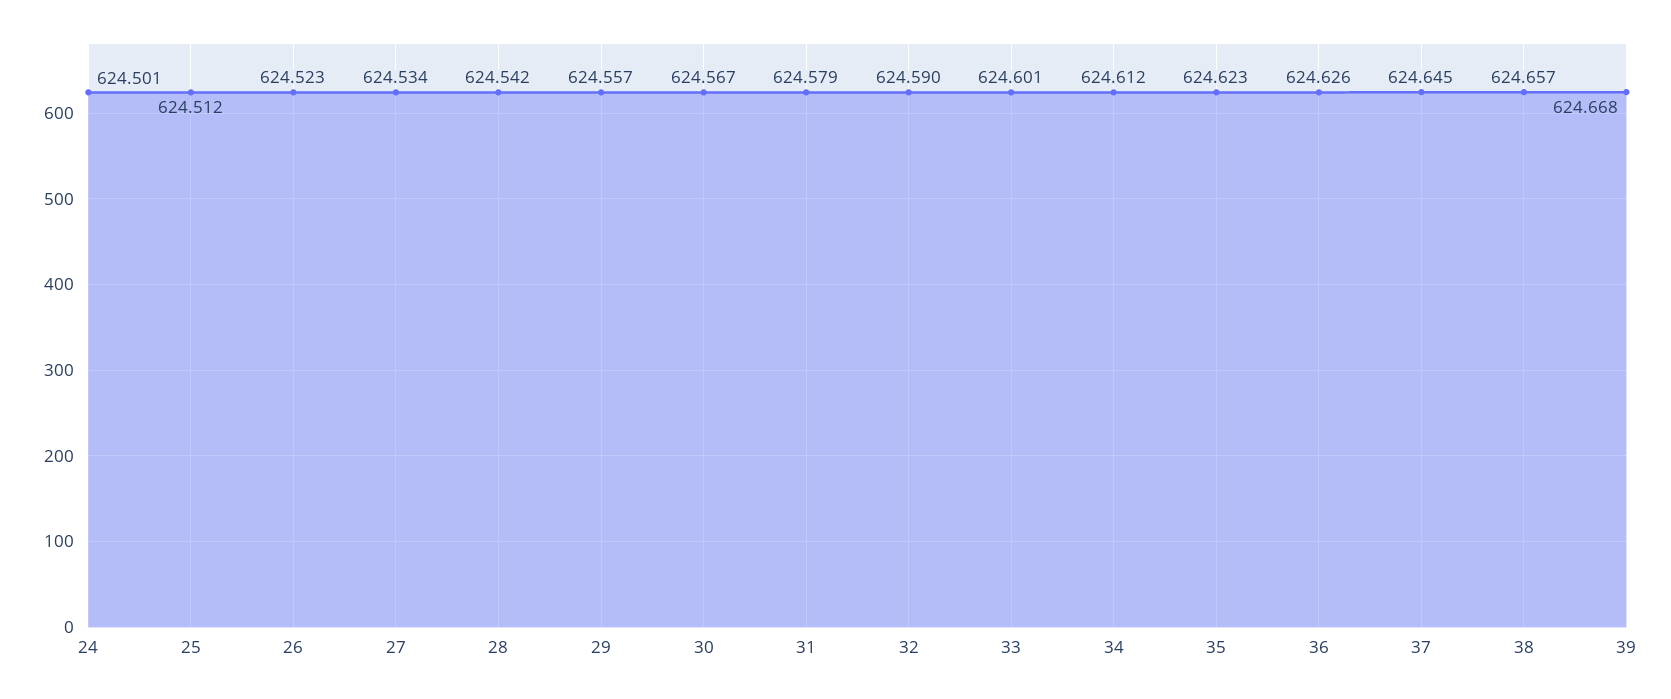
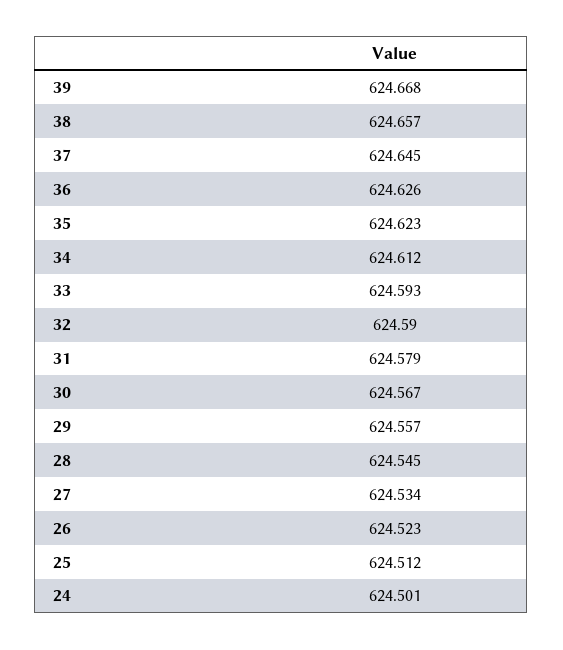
  {
    "24": 624.501,
    "25": 624.512,
    "26": 624.523,
    "27": 624.534,
-   "28": 624.542,
+   "28": 624.545,
    "29": 624.557,
    "30": 624.567,
    "31": 624.579,
    "32": 624.59,
-   "33": 624.601,
+   "33": 624.593,
    "34": 624.612,
    "35": 624.623,
    "36": 624.626,
    "37": 624.645,
    "38": 624.657,
    "39": 624.668
  }

